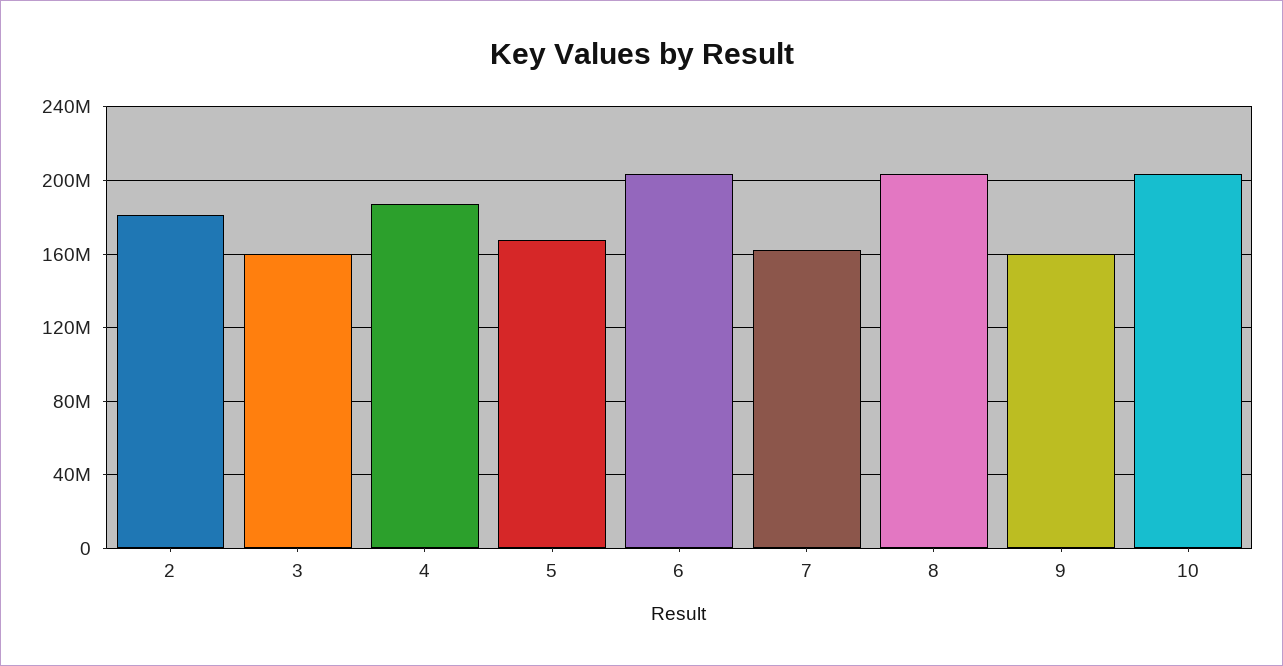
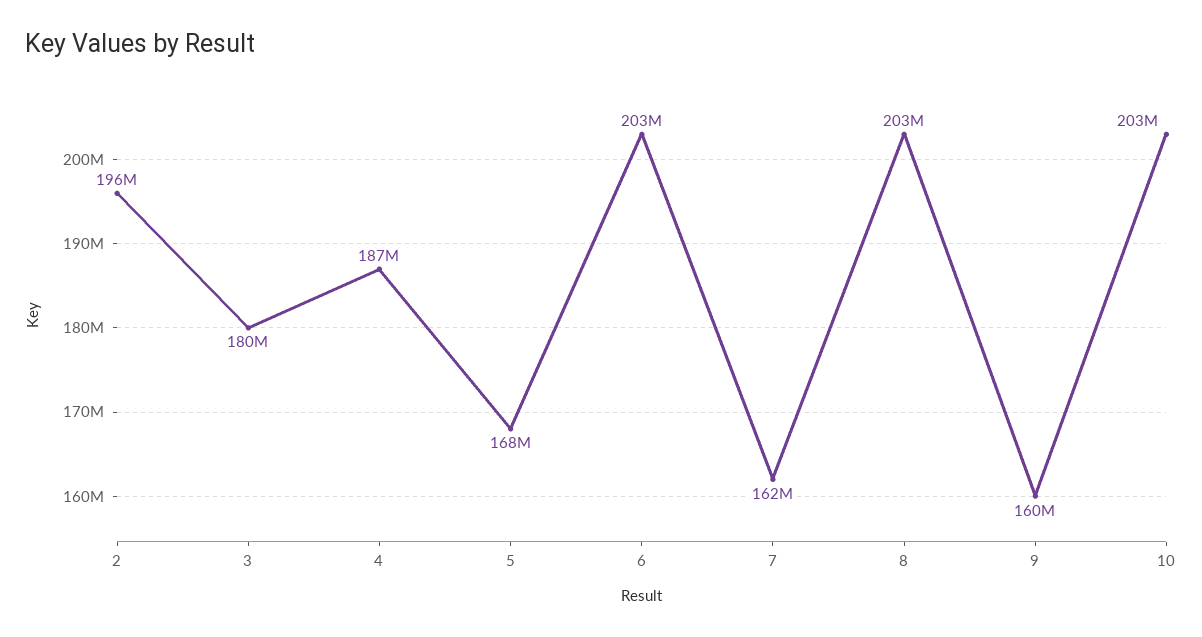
  {
-   "2": 180000000,
+   "2": 196000000,
-   "3": 160000000,
+   "3": 180000000,
    "4": 187000000,
    "5": 168000000,
    "6": 203000000,
    "7": 162000000,
    "8": 203000000,
    "9": 160000000,
    "10": 203000000
  }

